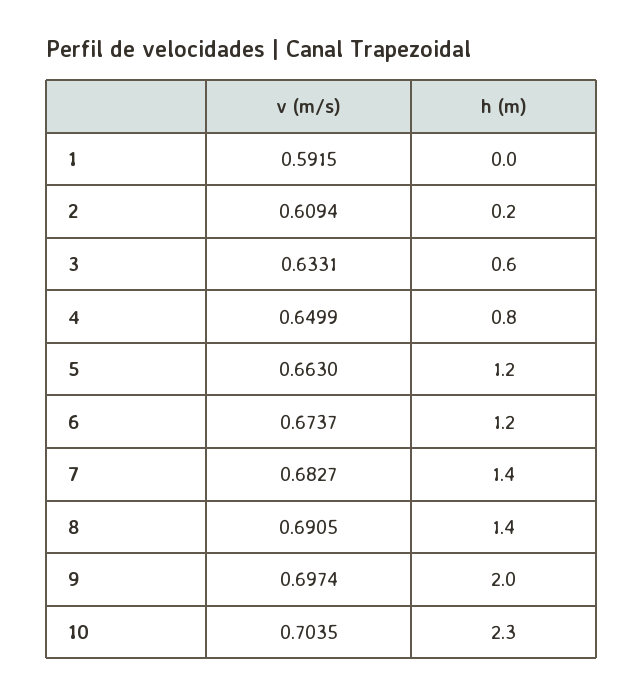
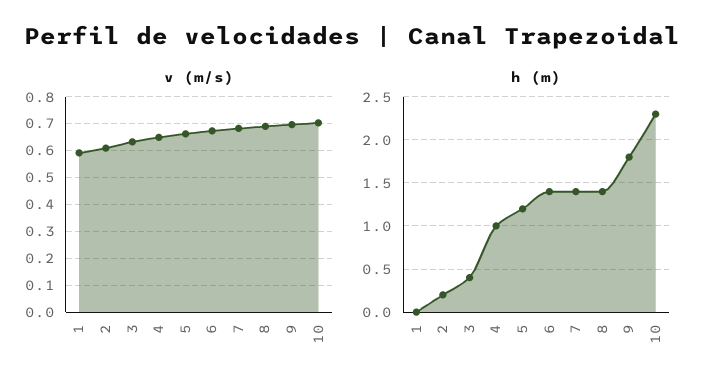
  {
    "v (m/s)": {
      "1": 0.5915,
      "2": 0.6094,
      "3": 0.6331,
      "4": 0.6499,
      "5": 0.663,
      "6": 0.6737,
      "7": 0.6827,
      "8": 0.6905,
      "9": 0.6974,
      "10": 0.7035
    },
    "h (m)": {
      "1": 0,
      "2": 0.2,
-     "3": 0.6,
+     "3": 0.4,
-     "4": 0.8,
+     "4": 1,
      "5": 1.2,
-     "6": 1.2,
+     "6": 1.4,
      "7": 1.4,
      "8": 1.4,
-     "9": 2,
+     "9": 1.8,
      "10": 2.3
    }
  }

